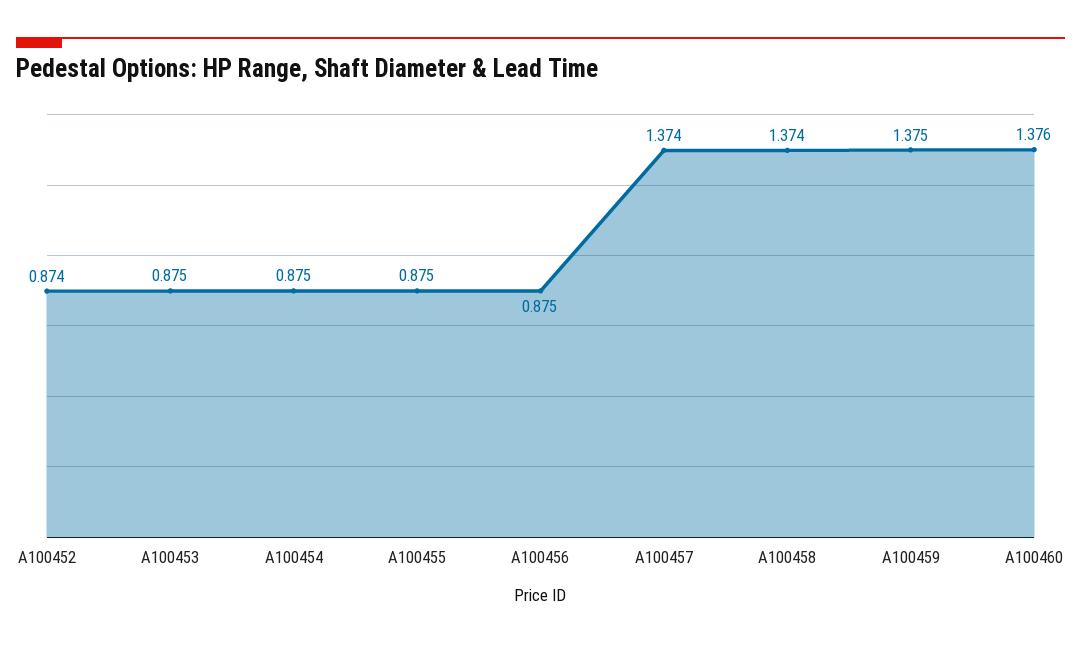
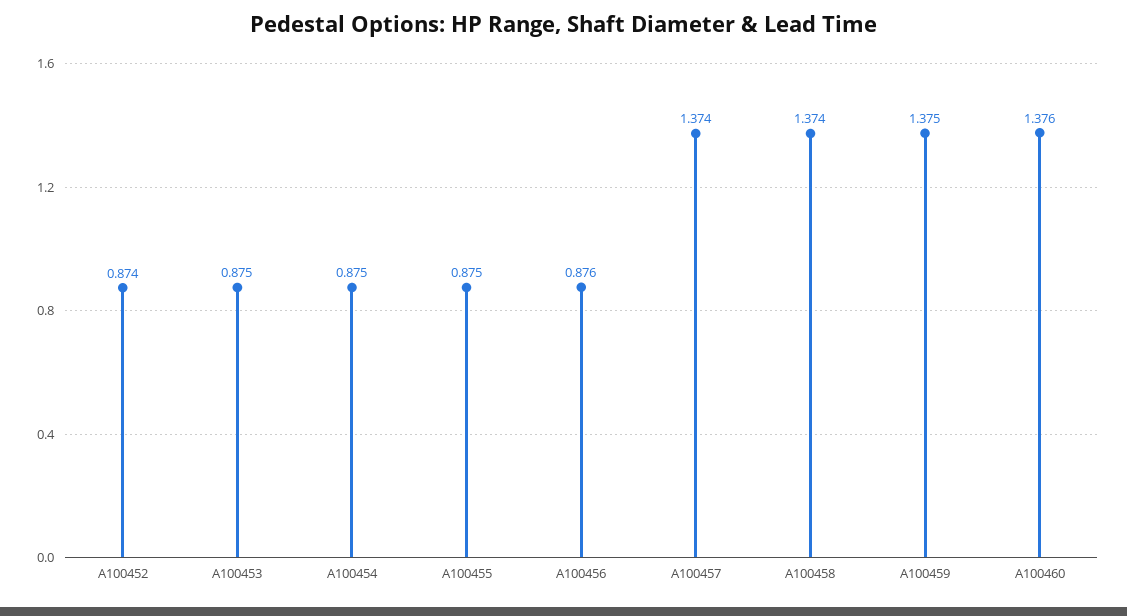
  {
    "A100452": 0.874,
    "A100453": 0.875,
    "A100454": 0.875,
    "A100455": 0.875,
-   "A100456": 0.875,
+   "A100456": 0.876,
    "A100457": 1.374,
    "A100458": 1.374,
    "A100459": 1.375,
    "A100460": 1.376
  }

